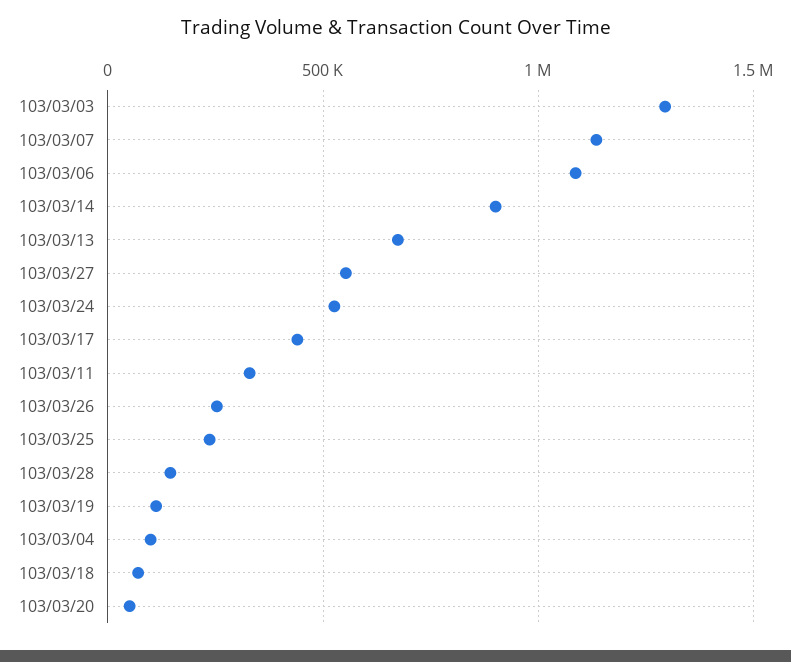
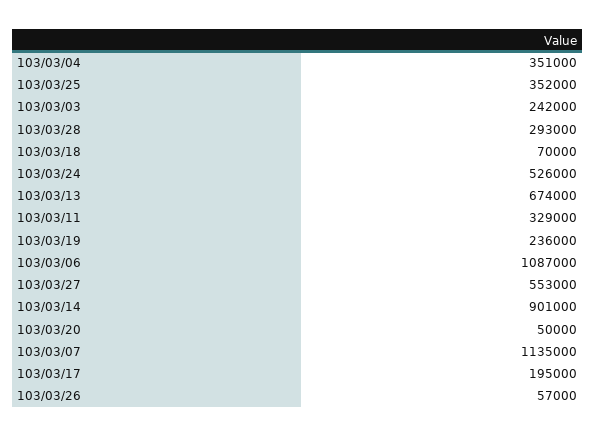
  {
-   "103/03/03": 1300000,
+   "103/03/03": 242000,
    "103/03/07": 1135000,
    "103/03/06": 1087000,
    "103/03/14": 901000,
    "103/03/13": 674000,
    "103/03/27": 553000,
    "103/03/24": 526000,
-   "103/03/17": 450000,
+   "103/03/17": 195000,
    "103/03/11": 329000,
-   "103/03/26": 250000,
+   "103/03/26": 57000,
-   "103/03/25": 250000,
+   "103/03/25": 352000,
-   "103/03/28": 150000,
+   "103/03/28": 293000,
-   "103/03/19": 100000,
+   "103/03/19": 236000,
-   "103/03/04": 100000,
+   "103/03/04": 351000,
    "103/03/18": 70000,
    "103/03/20": 50000
  }

